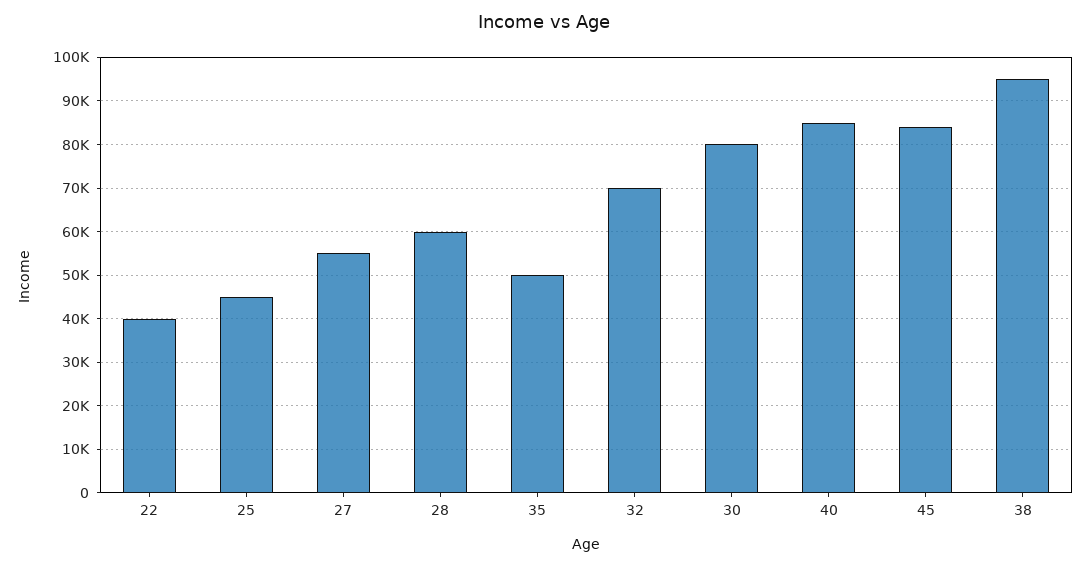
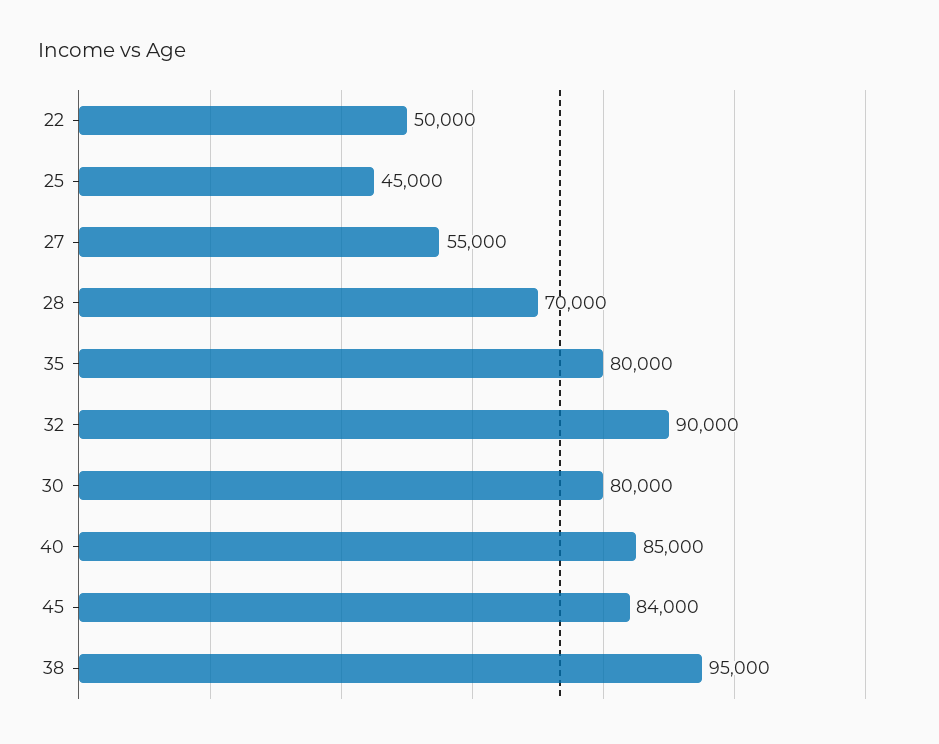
  {
-   "22": 40000,
+   "22": 50000,
    "25": 45000,
    "27": 55000,
-   "28": 60000,
+   "28": 70000,
-   "35": 50000,
+   "35": 80000,
-   "32": 70000,
+   "32": 90000,
    "30": 80000,
    "40": 85000,
    "45": 84000,
    "38": 95000
  }

